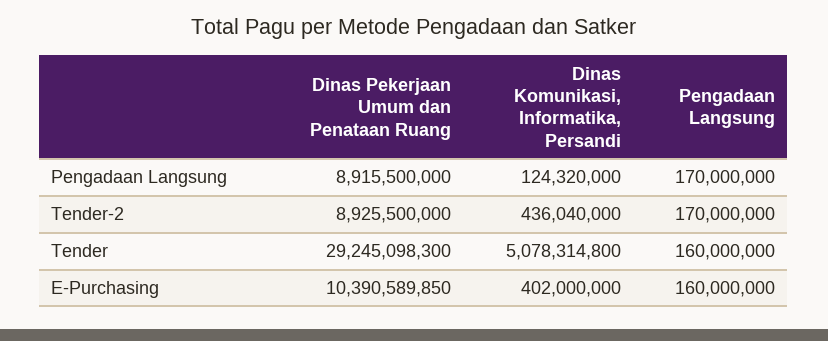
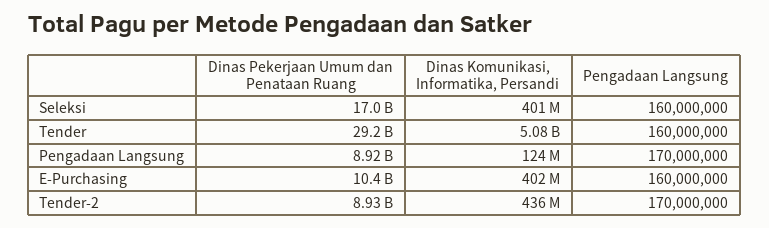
  {
    "Dinas Pekerjaan Umum dan Penataan Ruang": {
      "Pengadaan Langsung": 8915500000,
      "Tender-2": 8925500000,
      "Tender": 29245098300,
-     "E-Purchasing": 10390589850
+     "E-Purchasing": 10390589850,
+     "Seleksi": 17000000000
    },
    "Dinas Komunikasi, Informatika, Persandi": {
      "Pengadaan Langsung": 124320000,
      "Tender-2": 436040000,
      "Tender": 5078314800,
-     "E-Purchasing": 402000000
+     "E-Purchasing": 402000000,
+     "Seleksi": 401000000
    },
    "Pengadaan Langsung": {
      "Pengadaan Langsung": 170000000,
      "Tender-2": 170000000,
      "Tender": 160000000,
-     "E-Purchasing": 160000000
+     "E-Purchasing": 160000000,
+     "Seleksi": 160000000
    }
  }

